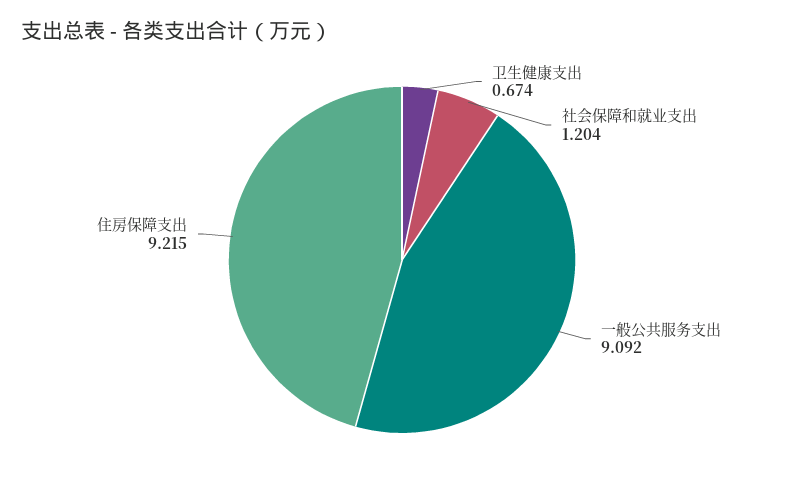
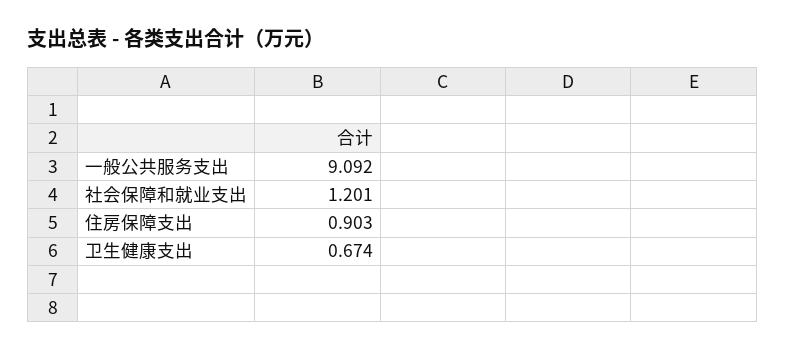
  {
    "卫生健康支出": 0.674,
-   "社会保障和就业支出": 1.204,
+   "社会保障和就业支出": 1.201,
    "一般公共服务支出": 9.092,
-   "住房保障支出": 9.215
+   "住房保障支出": 0.903
  }

